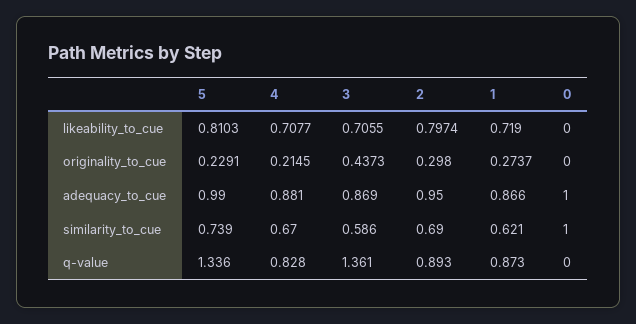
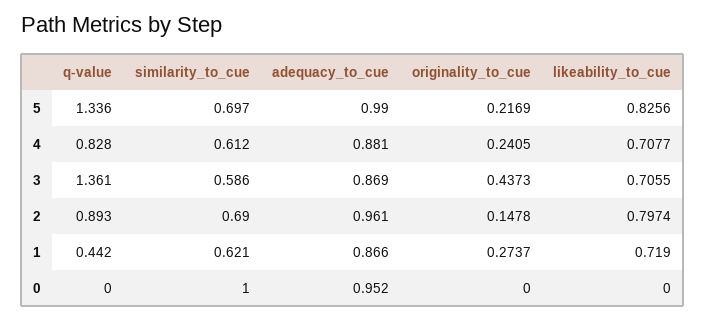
  {
    "5": {
-     "likeability_to_cue": 0.8103,
+     "likeability_to_cue": 0.8256,
-     "originality_to_cue": 0.2291,
+     "originality_to_cue": 0.2169,
      "adequacy_to_cue": 0.99,
-     "similarity_to_cue": 0.739,
+     "similarity_to_cue": 0.697,
      "q-value": 1.336
    },
    "4": {
      "likeability_to_cue": 0.7077,
-     "originality_to_cue": 0.2145,
+     "originality_to_cue": 0.2405,
      "adequacy_to_cue": 0.881,
-     "similarity_to_cue": 0.67,
+     "similarity_to_cue": 0.612,
      "q-value": 0.828
    },
    "3": {
      "likeability_to_cue": 0.7055,
      "originality_to_cue": 0.4373,
      "adequacy_to_cue": 0.869,
      "similarity_to_cue": 0.586,
      "q-value": 1.361
    },
    "2": {
      "likeability_to_cue": 0.7974,
-     "originality_to_cue": 0.298,
+     "originality_to_cue": 0.1478,
-     "adequacy_to_cue": 0.95,
+     "adequacy_to_cue": 0.961,
      "similarity_to_cue": 0.69,
      "q-value": 0.893
    },
    "1": {
      "likeability_to_cue": 0.719,
      "originality_to_cue": 0.2737,
      "adequacy_to_cue": 0.866,
      "similarity_to_cue": 0.621,
-     "q-value": 0.873
+     "q-value": 0.442
    },
    "0": {
      "likeability_to_cue": 0,
      "originality_to_cue": 0,
-     "adequacy_to_cue": 1,
+     "adequacy_to_cue": 0.952,
      "similarity_to_cue": 1,
      "q-value": 0
    }
  }

